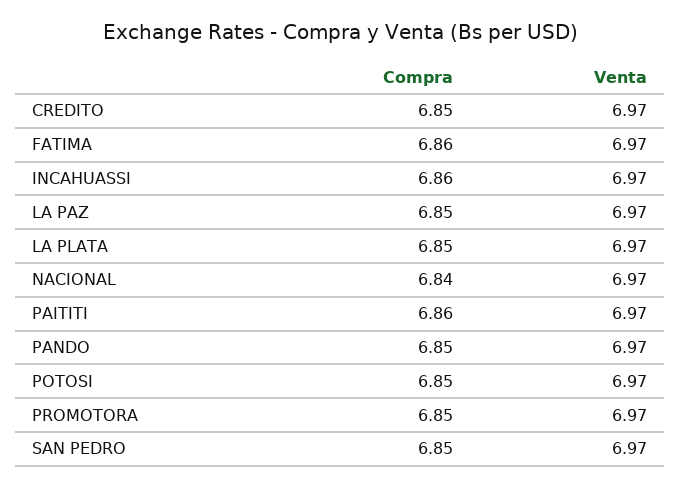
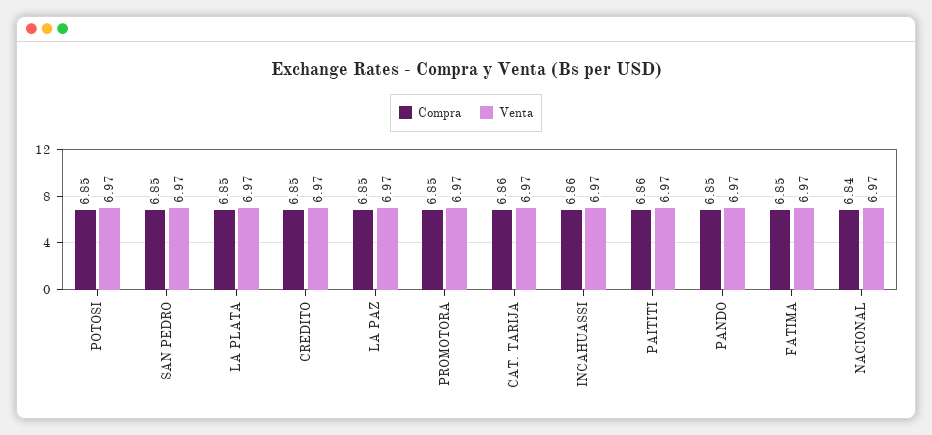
  {
    "Compra": {
      "CREDITO": 6.85,
-     "FATIMA": 6.86,
+     "FATIMA": 6.85,
      "INCAHUASSI": 6.86,
      "LA PAZ": 6.85,
      "LA PLATA": 6.85,
      "NACIONAL": 6.84,
      "PAITITI": 6.86,
      "PANDO": 6.85,
      "POTOSI": 6.85,
      "PROMOTORA": 6.85,
-     "SAN PEDRO": 6.85
+     "SAN PEDRO": 6.85,
+     "CAT. TARIJA": 6.86
    },
    "Venta": {
      "CREDITO": 6.97,
      "FATIMA": 6.97,
      "INCAHUASSI": 6.97,
      "LA PAZ": 6.97,
      "LA PLATA": 6.97,
      "NACIONAL": 6.97,
      "PAITITI": 6.97,
      "PANDO": 6.97,
      "POTOSI": 6.97,
      "PROMOTORA": 6.97,
-     "SAN PEDRO": 6.97
+     "SAN PEDRO": 6.97,
+     "CAT. TARIJA": 6.97
    }
  }

